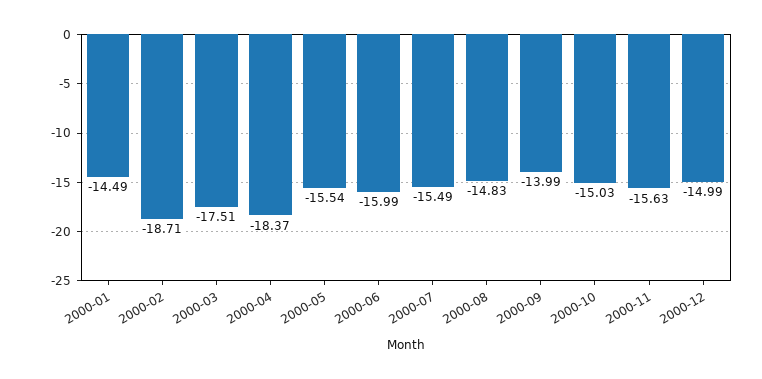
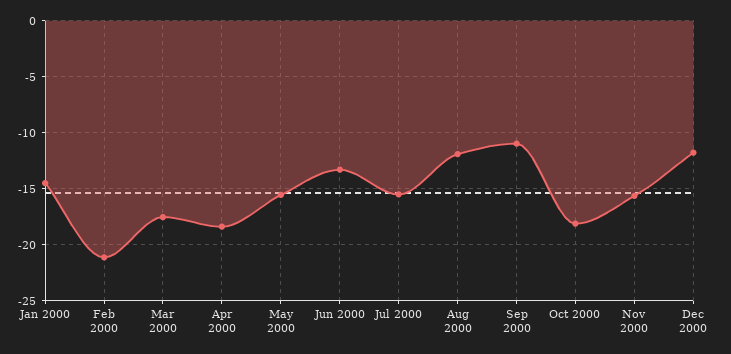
  {
    "2000-01": -14.49,
-   "2000-02": -18.71,
+   "2000-02": -21,
    "2000-03": -17.51,
    "2000-04": -18.37,
    "2000-05": -15.54,
-   "2000-06": -15.99,
+   "2000-06": -13,
    "2000-07": -15.49,
-   "2000-08": -14.83,
+   "2000-08": -12,
-   "2000-09": -13.99,
+   "2000-09": -11,
-   "2000-10": -15.03,
+   "2000-10": -18,
    "2000-11": -15.63,
-   "2000-12": -14.99
+   "2000-12": -12
  }

